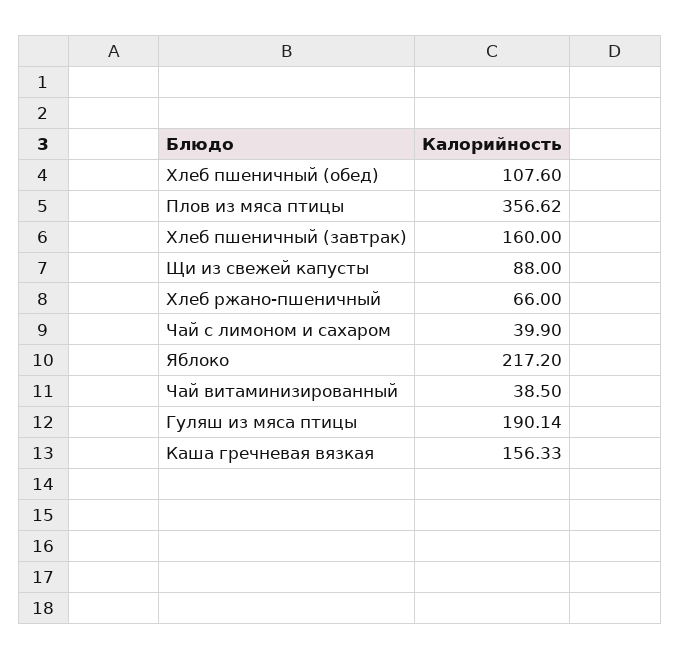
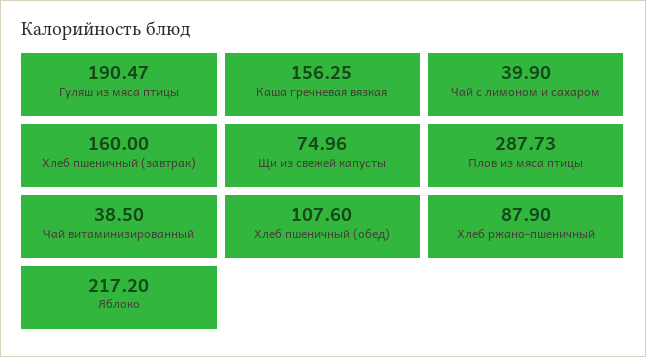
  {
    "Хлеб пшеничный (обед)": 107.6,
-   "Плов из мяса птицы": 356.62,
+   "Плов из мяса птицы": 287.73,
    "Хлеб пшеничный (завтрак)": 160,
-   "Щи из свежей капусты": 88,
+   "Щи из свежей капусты": 74.96,
-   "Хлеб ржано-пшеничный": 66,
+   "Хлеб ржано-пшеничный": 87.9,
    "Чай с лимоном и сахаром": 39.9,
    "Яблоко": 217.2,
    "Чай витаминизированный": 38.5,
-   "Гуляш из мяса птицы": 190.14,
+   "Гуляш из мяса птицы": 190.47,
-   "Каша гречневая вязкая": 156.33
+   "Каша гречневая вязкая": 156.25
  }

